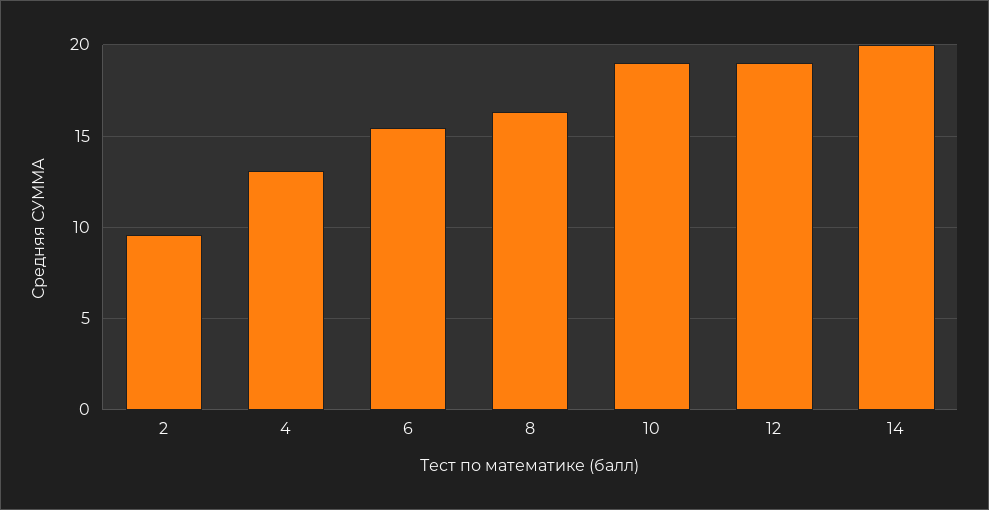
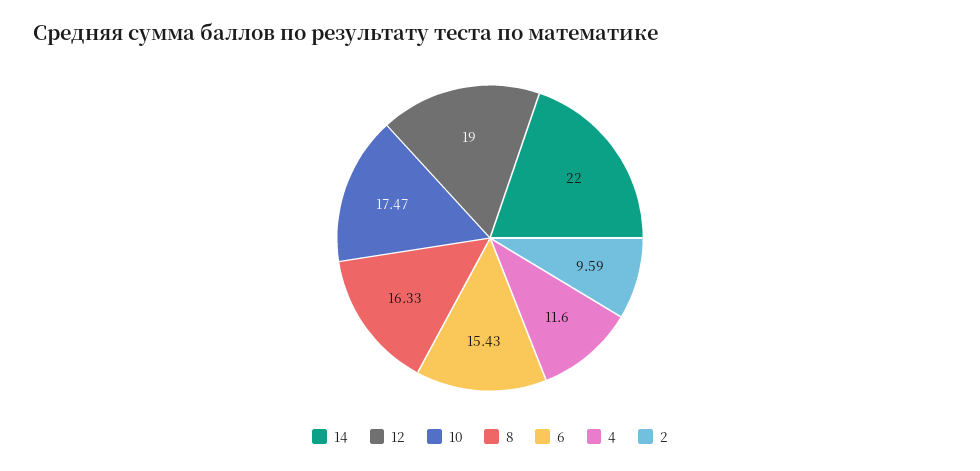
  {
    "2": 9.59,
-   "4": 13,
+   "4": 11.6,
    "6": 15.43,
    "8": 16.33,
-   "10": 19,
+   "10": 17.47,
    "12": 19,
-   "14": 20
+   "14": 22
  }

